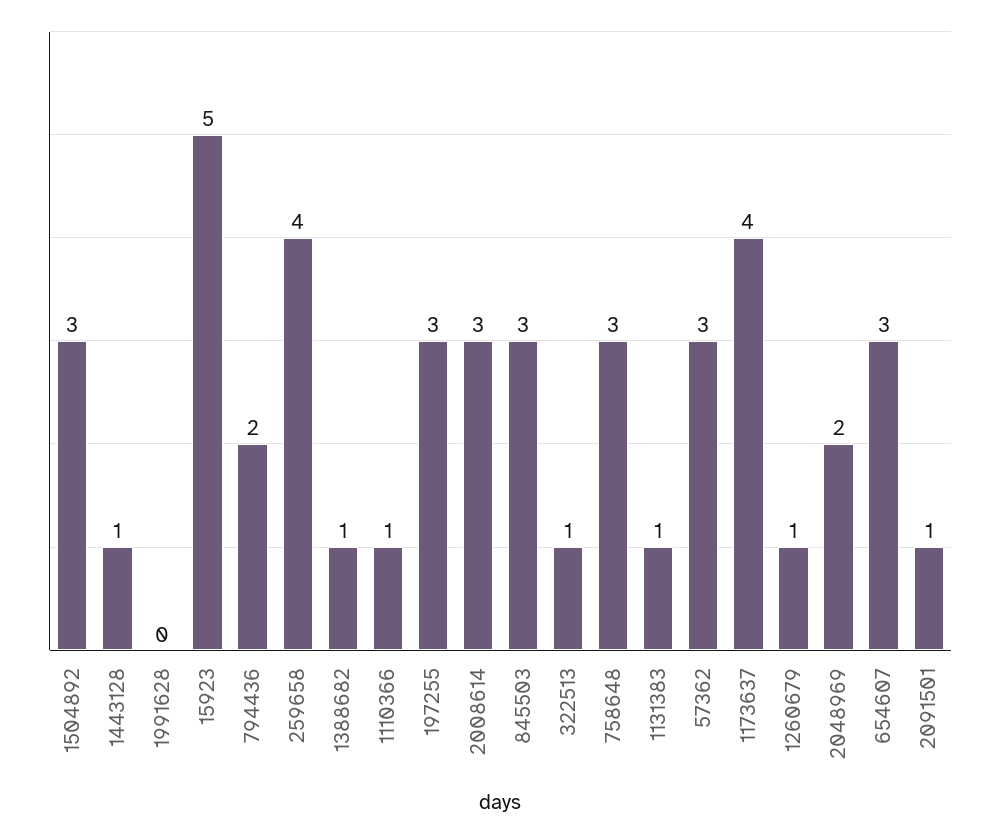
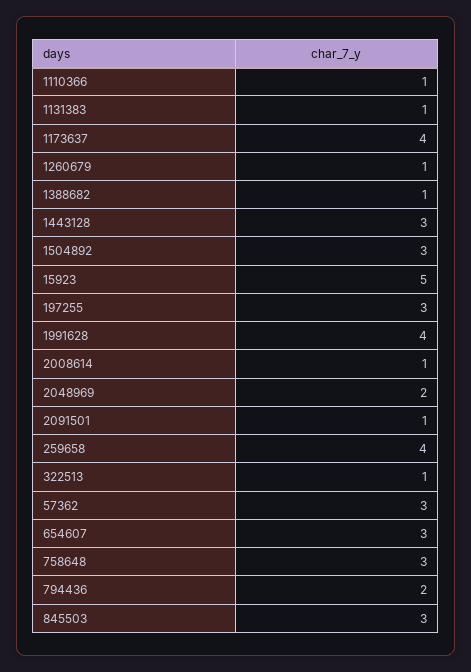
  {
    "1504892": 3,
-   "1443128": 1,
+   "1443128": 3,
-   "1991628": 0,
+   "1991628": 4,
    "15923": 5,
    "794436": 2,
    "259658": 4,
    "1388682": 1,
    "1110366": 1,
    "197255": 3,
-   "2008614": 3,
+   "2008614": 1,
    "845503": 3,
    "322513": 1,
    "758648": 3,
    "1131383": 1,
    "57362": 3,
    "1173637": 4,
    "1260679": 1,
    "2048969": 2,
    "654607": 3,
    "2091501": 1
  }

